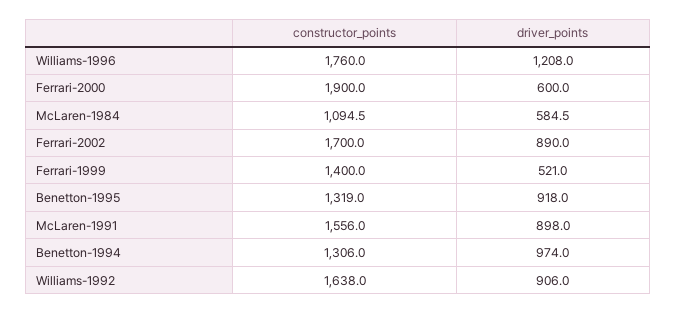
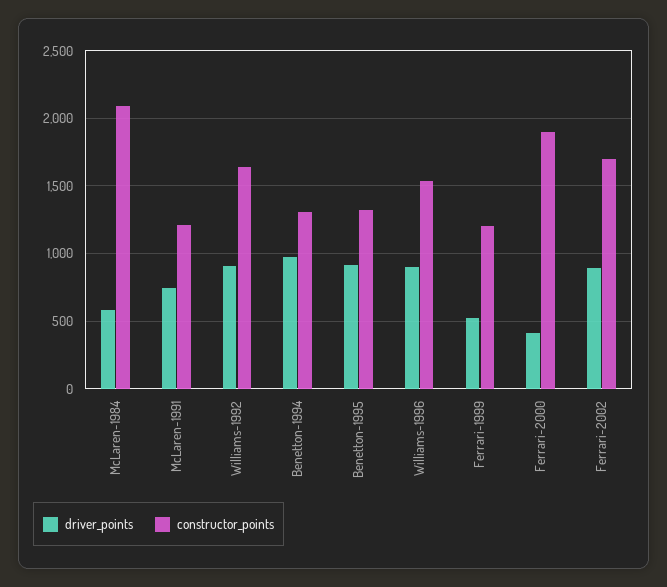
  {
    "constructor_points": {
-     "Williams-1996": 1760,
+     "Williams-1996": 1550,
      "Ferrari-2000": 1900,
-     "McLaren-1984": 1094.5,
+     "McLaren-1984": 2100,
      "Ferrari-2002": 1700,
-     "Ferrari-1999": 1400,
+     "Ferrari-1999": 1200,
      "Benetton-1995": 1319,
-     "McLaren-1991": 1556,
+     "McLaren-1991": 1200,
      "Benetton-1994": 1306,
      "Williams-1992": 1638
    },
    "driver_points": {
-     "Williams-1996": 1208,
+     "Williams-1996": 900,
-     "Ferrari-2000": 600,
+     "Ferrari-2000": 400,
      "McLaren-1984": 584.5,
      "Ferrari-2002": 890,
      "Ferrari-1999": 521,
      "Benetton-1995": 918,
-     "McLaren-1991": 898,
+     "McLaren-1991": 750,
      "Benetton-1994": 974,
      "Williams-1992": 906
    }
  }

